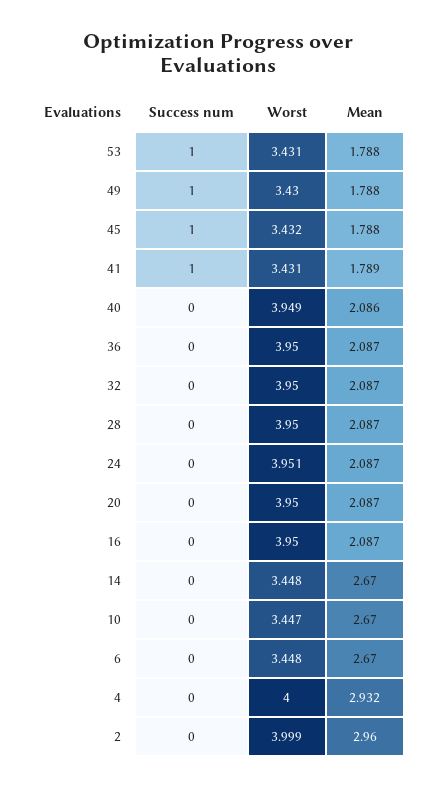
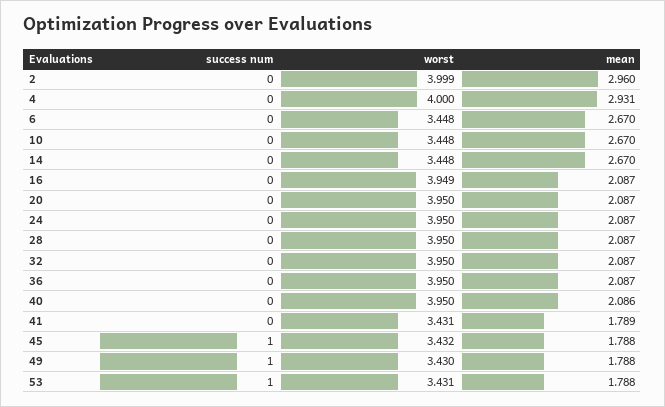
  {
    "Success num": {
      "53": 1,
      "49": 1,
      "45": 1,
-     "41": 1,
+     "41": 0,
      "40": 0,
      "36": 0,
      "32": 0,
      "28": 0,
      "24": 0,
      "20": 0,
      "16": 0,
      "14": 0,
      "10": 0,
      "6": 0,
      "4": 0,
      "2": 0
    },
    "Worst": {
      "53": 3.431,
      "49": 3.43,
      "45": 3.432,
      "41": 3.431,
-     "40": 3.949,
+     "40": 3.95,
      "36": 3.95,
      "32": 3.95,
      "28": 3.95,
-     "24": 3.951,
+     "24": 3.95,
      "20": 3.95,
-     "16": 3.95,
+     "16": 3.949,
      "14": 3.448,
-     "10": 3.447,
+     "10": 3.448,
      "6": 3.448,
      "4": 4,
      "2": 3.999
    },
    "Mean": {
      "53": 1.788,
      "49": 1.788,
      "45": 1.788,
      "41": 1.789,
      "40": 2.086,
      "36": 2.087,
      "32": 2.087,
      "28": 2.087,
      "24": 2.087,
      "20": 2.087,
      "16": 2.087,
      "14": 2.67,
      "10": 2.67,
      "6": 2.67,
-     "4": 2.932,
+     "4": 2.931,
      "2": 2.96
    }
  }

